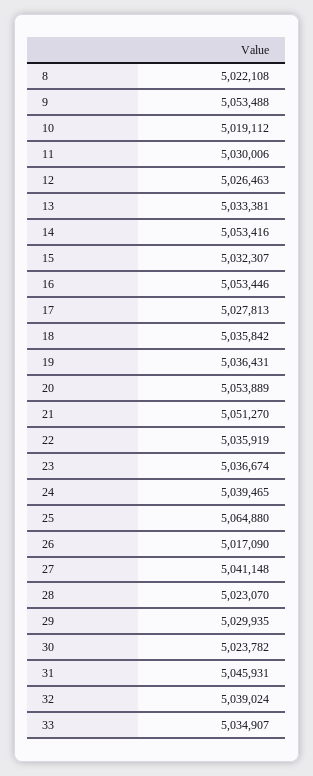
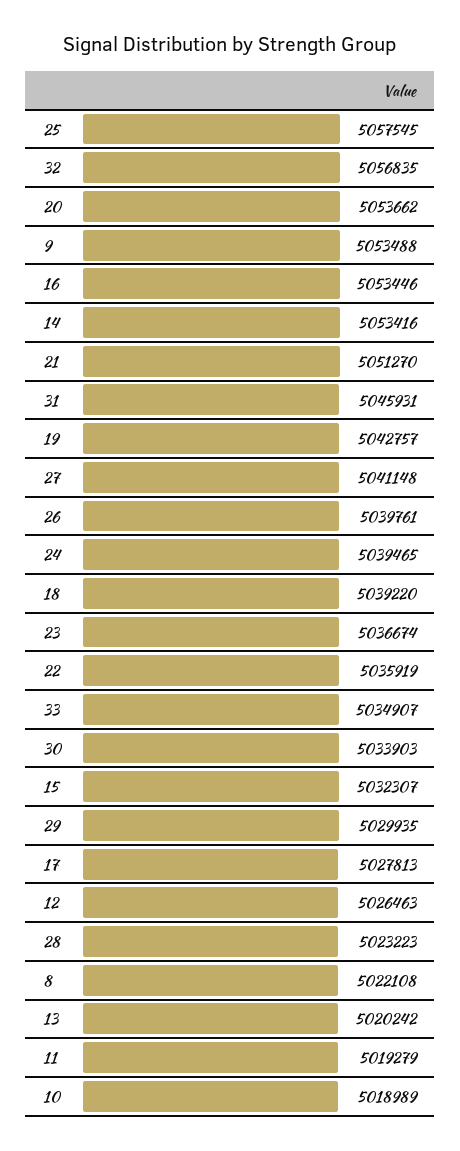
  {
    "8": 5022108,
    "9": 5053488,
-   "10": 5019112,
+   "10": 5018989,
-   "11": 5030006,
+   "11": 5019279,
    "12": 5026463,
-   "13": 5033381,
+   "13": 5020242,
    "14": 5053416,
    "15": 5032307,
    "16": 5053446,
    "17": 5027813,
-   "18": 5035842,
+   "18": 5039220,
-   "19": 5036431,
+   "19": 5042757,
-   "20": 5053889,
+   "20": 5053662,
    "21": 5051270,
    "22": 5035919,
    "23": 5036674,
    "24": 5039465,
-   "25": 5064880,
+   "25": 5057545,
-   "26": 5017090,
+   "26": 5039761,
    "27": 5041148,
-   "28": 5023070,
+   "28": 5023223,
    "29": 5029935,
-   "30": 5023782,
+   "30": 5033903,
    "31": 5045931,
-   "32": 5039024,
+   "32": 5056835,
    "33": 5034907
  }

